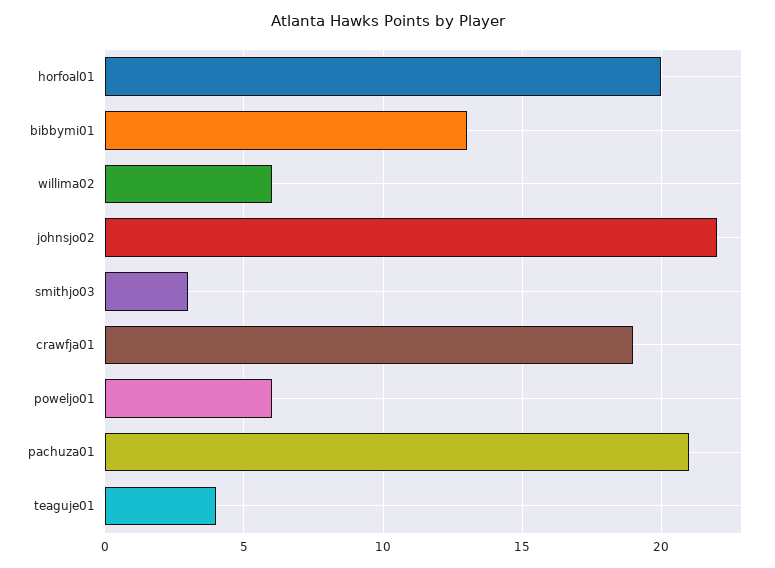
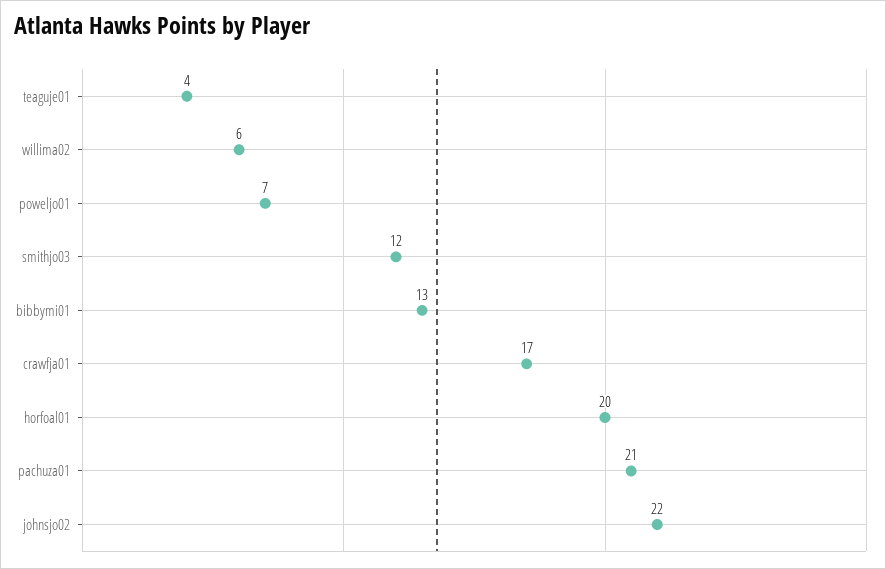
  {
    "horfoal01": 20,
    "bibbymi01": 13,
    "willima02": 6,
    "johnsjo02": 22,
-   "smithjo03": 3,
+   "smithjo03": 12,
-   "crawfja01": 19,
+   "crawfja01": 17,
-   "poweljo01": 6,
+   "poweljo01": 7,
    "pachuza01": 21,
    "teaguje01": 4
  }

